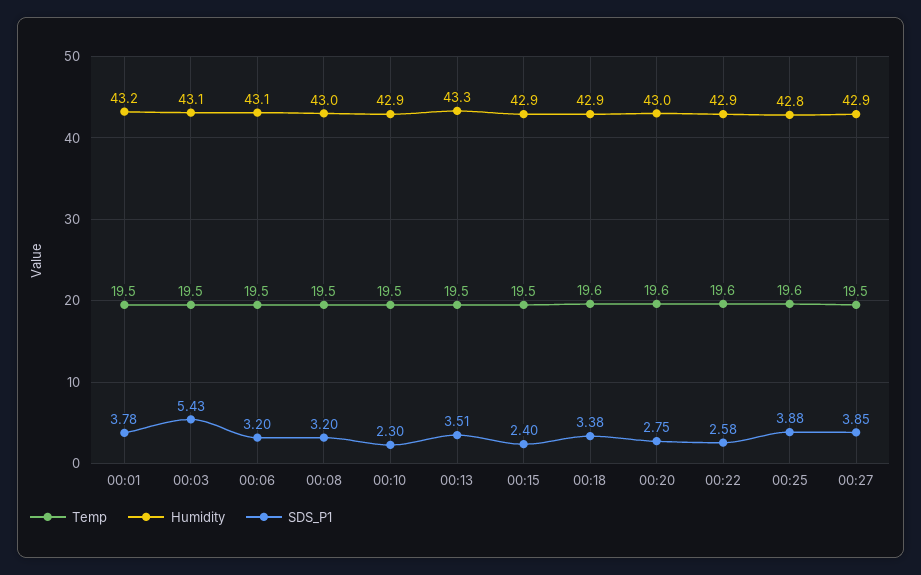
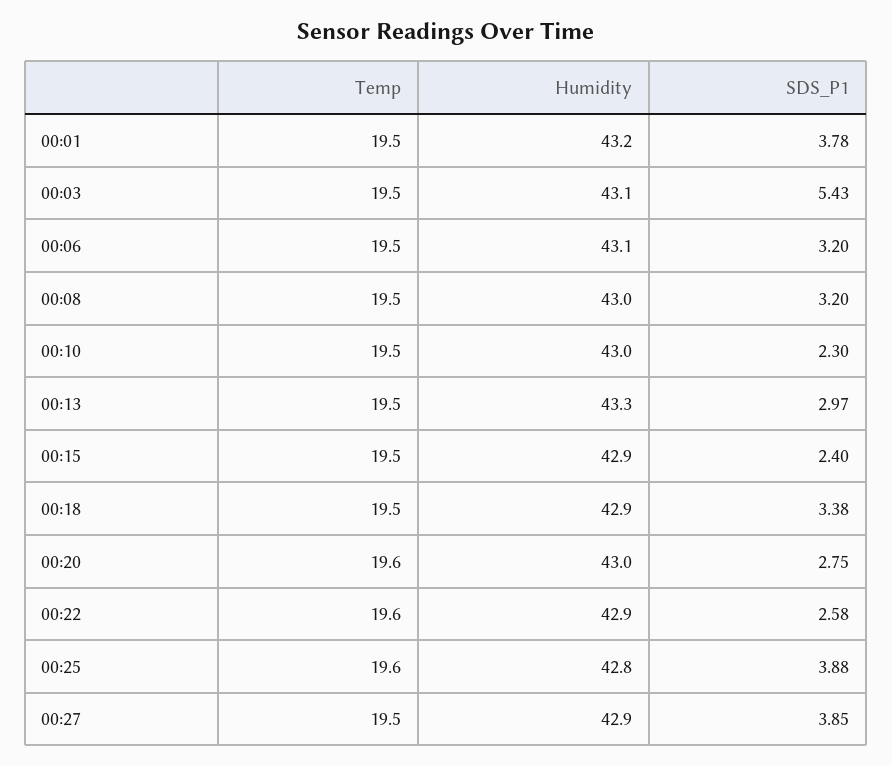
  {
    "Temp": {
      "00:01": 19.5,
      "00:03": 19.5,
      "00:06": 19.5,
      "00:08": 19.5,
      "00:10": 19.5,
      "00:13": 19.5,
      "00:15": 19.5,
-     "00:18": 19.6,
+     "00:18": 19.5,
      "00:20": 19.6,
      "00:22": 19.6,
      "00:25": 19.6,
      "00:27": 19.5
    },
    "Humidity": {
      "00:01": 43.2,
      "00:03": 43.1,
      "00:06": 43.1,
      "00:08": 43,
-     "00:10": 42.9,
+     "00:10": 43,
      "00:13": 43.3,
      "00:15": 42.9,
      "00:18": 42.9,
      "00:20": 43,
      "00:22": 42.9,
      "00:25": 42.8,
      "00:27": 42.9
    },
    "SDS_P1": {
      "00:01": 3.78,
      "00:03": 5.43,
      "00:06": 3.2,
      "00:08": 3.2,
      "00:10": 2.3,
-     "00:13": 3.51,
+     "00:13": 2.97,
      "00:15": 2.4,
      "00:18": 3.38,
      "00:20": 2.75,
      "00:22": 2.58,
      "00:25": 3.88,
      "00:27": 3.85
    }
  }

